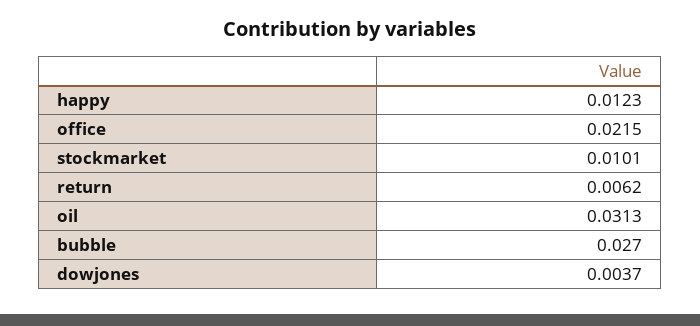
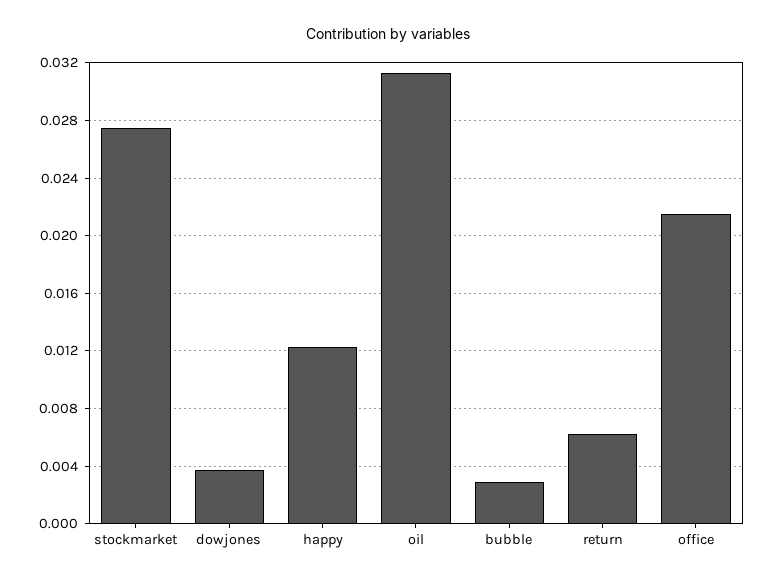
  {
    "happy": 0.0123,
    "office": 0.0215,
-   "stockmarket": 0.0101,
+   "stockmarket": 0.0275,
    "return": 0.0062,
    "oil": 0.0313,
-   "bubble": 0.027,
+   "bubble": 0.003,
    "dowjones": 0.0037
  }

